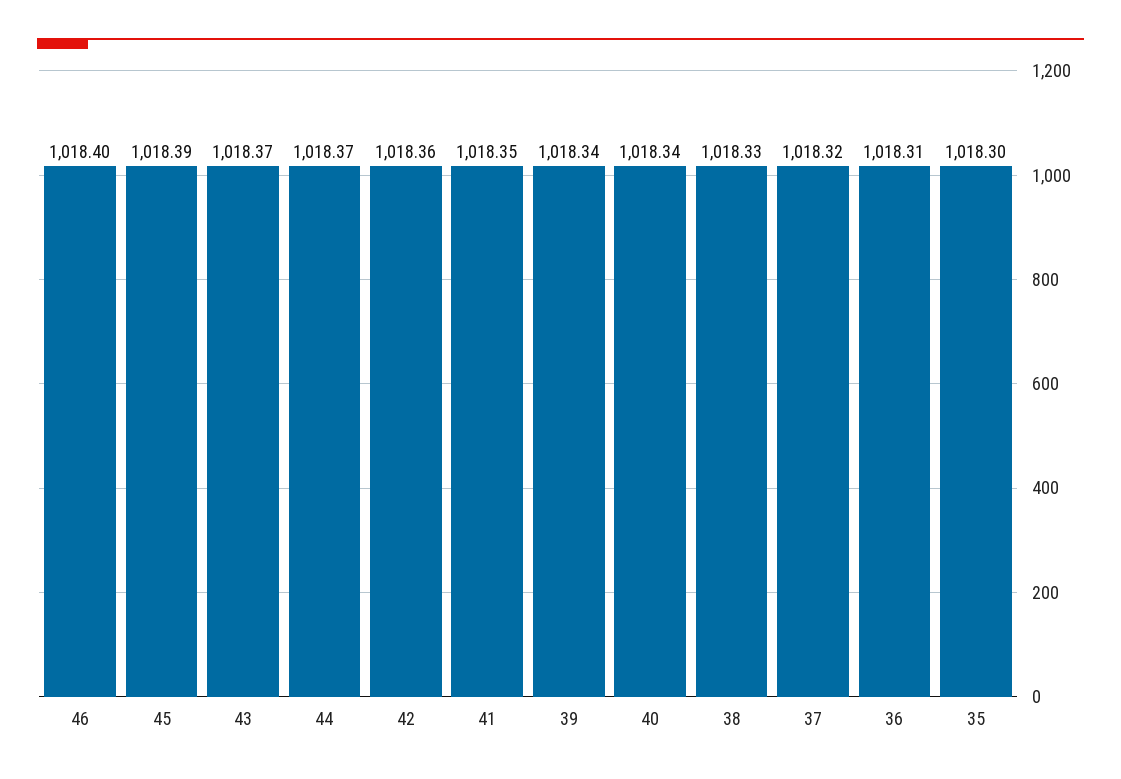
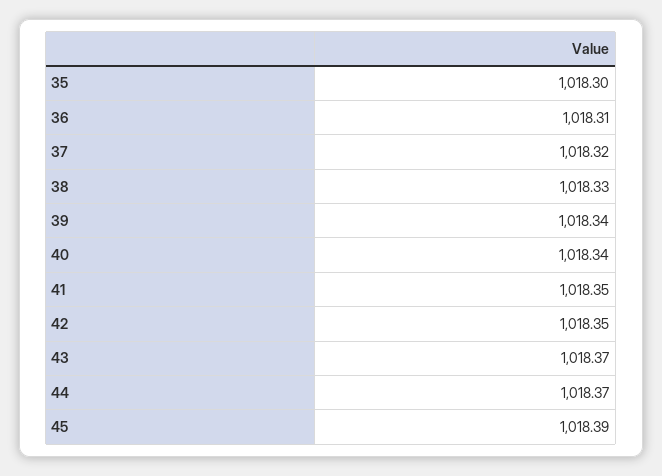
  {
-   "46": 1018.4,
    "45": 1018.39,
    "43": 1018.37,
    "44": 1018.37,
-   "42": 1018.36,
+   "42": 1018.35,
    "41": 1018.35,
    "39": 1018.34,
    "40": 1018.34,
    "38": 1018.33,
    "37": 1018.32,
    "36": 1018.31,
    "35": 1018.3
  }

